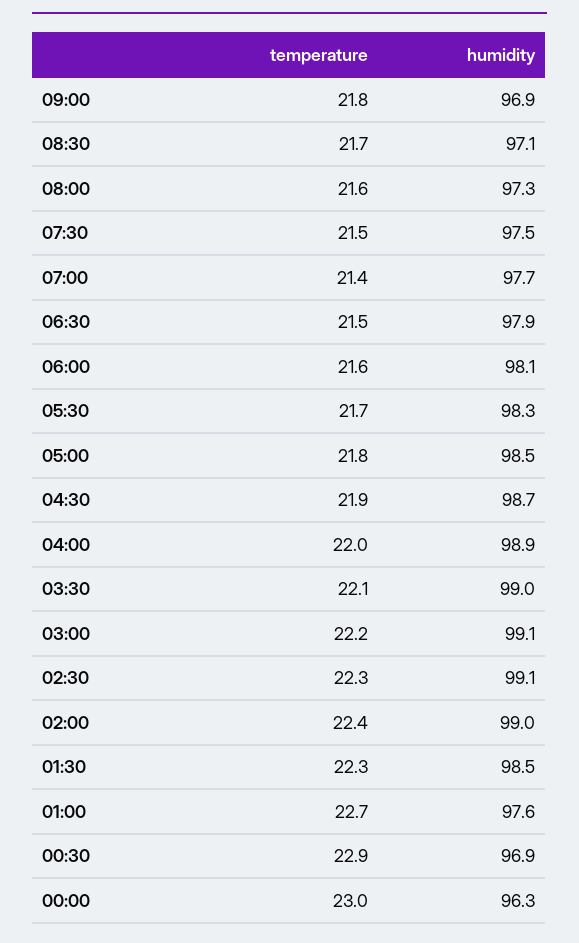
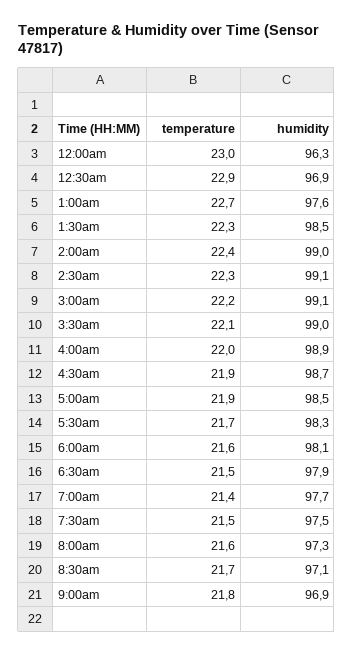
  {
    "temperature": {
      "09:00": 21.8,
      "08:30": 21.7,
      "08:00": 21.6,
      "07:30": 21.5,
      "07:00": 21.4,
      "06:30": 21.5,
      "06:00": 21.6,
      "05:30": 21.7,
-     "05:00": 21.8,
+     "05:00": 21.9,
      "04:30": 21.9,
      "04:00": 22,
      "03:30": 22.1,
      "03:00": 22.2,
      "02:30": 22.3,
      "02:00": 22.4,
      "01:30": 22.3,
      "01:00": 22.7,
      "00:30": 22.9,
      "00:00": 23
    },
    "humidity": {
      "09:00": 96.9,
      "08:30": 97.1,
      "08:00": 97.3,
      "07:30": 97.5,
      "07:00": 97.7,
      "06:30": 97.9,
      "06:00": 98.1,
      "05:30": 98.3,
      "05:00": 98.5,
      "04:30": 98.7,
      "04:00": 98.9,
      "03:30": 99,
      "03:00": 99.1,
      "02:30": 99.1,
      "02:00": 99,
      "01:30": 98.5,
      "01:00": 97.6,
      "00:30": 96.9,
      "00:00": 96.3
    }
  }

